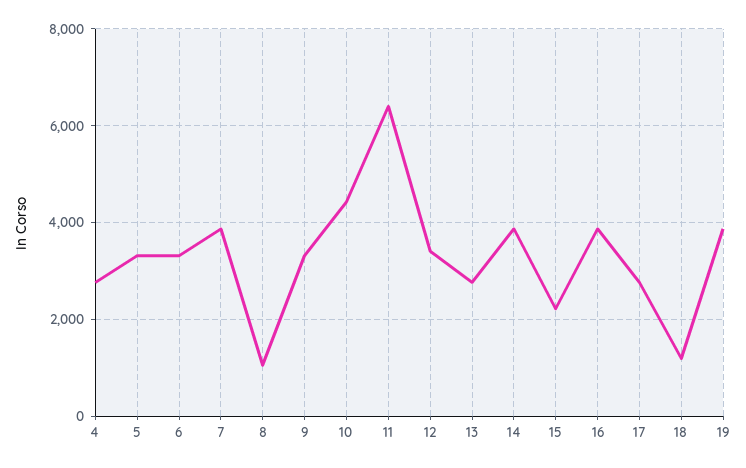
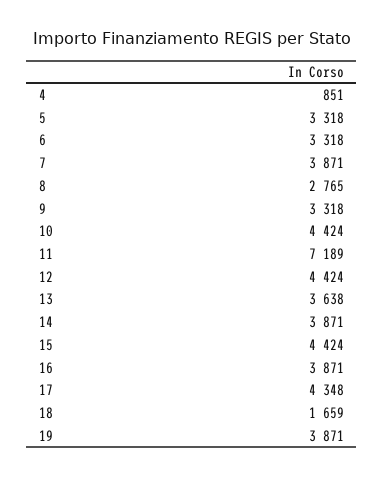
  {
-   "4": 2800,
+   "4": 851,
    "5": 3318,
    "6": 3318,
    "7": 3871,
-   "8": 1000,
+   "8": 2765,
    "9": 3318,
    "10": 4424,
-   "11": 6400,
+   "11": 7189,
-   "12": 3400,
+   "12": 4424,
-   "13": 2800,
+   "13": 3638,
    "14": 3871,
-   "15": 2200,
+   "15": 4424,
    "16": 3871,
-   "17": 2800,
+   "17": 4348,
-   "18": 1200,
+   "18": 1659,
    "19": 3871
  }

